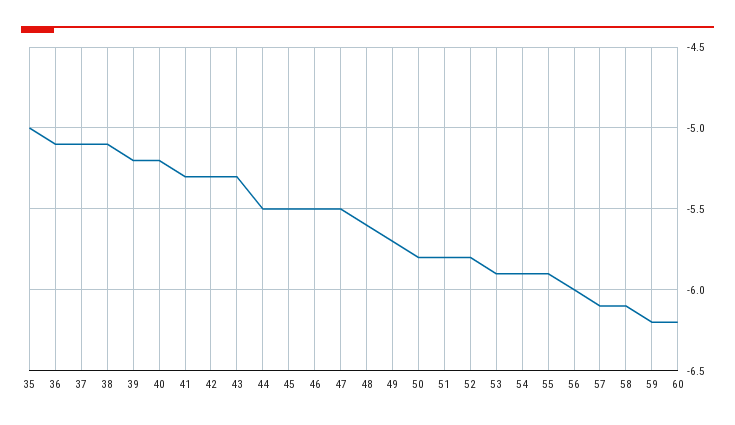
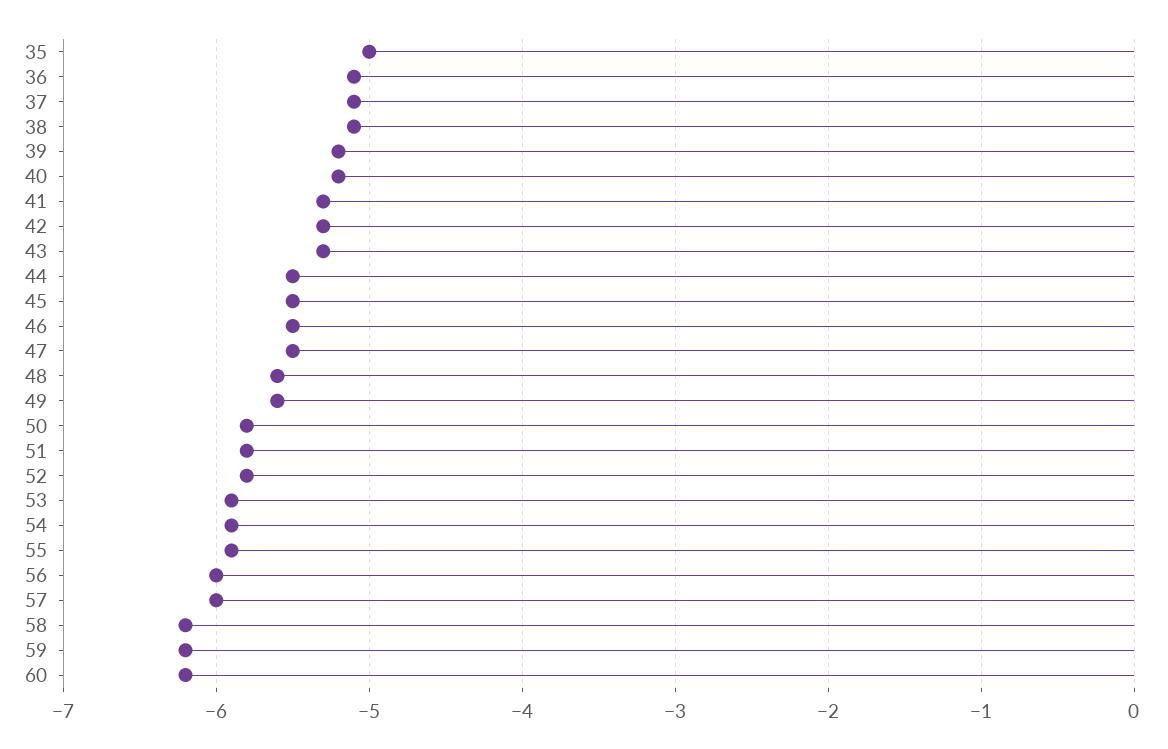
  {
    "35": -5,
    "36": -5.1,
    "37": -5.1,
    "38": -5.1,
    "39": -5.2,
    "40": -5.2,
    "41": -5.3,
    "42": -5.3,
    "43": -5.3,
    "44": -5.5,
    "45": -5.5,
    "46": -5.5,
    "47": -5.5,
    "48": -5.6,
-   "49": -5.7,
+   "49": -5.6,
    "50": -5.8,
    "51": -5.8,
    "52": -5.8,
    "53": -5.9,
    "54": -5.9,
    "55": -5.9,
    "56": -6,
-   "57": -6.1,
+   "57": -6,
-   "58": -6.1,
+   "58": -6.2,
    "59": -6.2,
    "60": -6.2
  }

